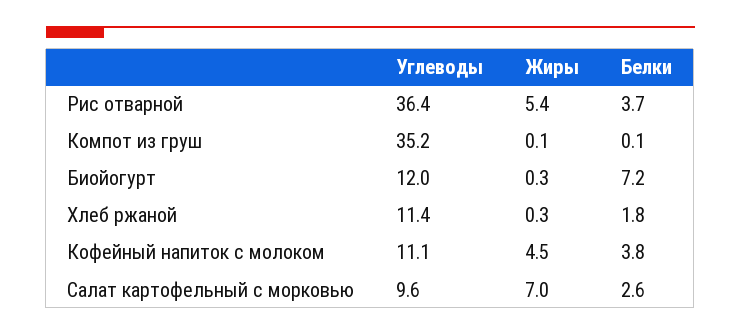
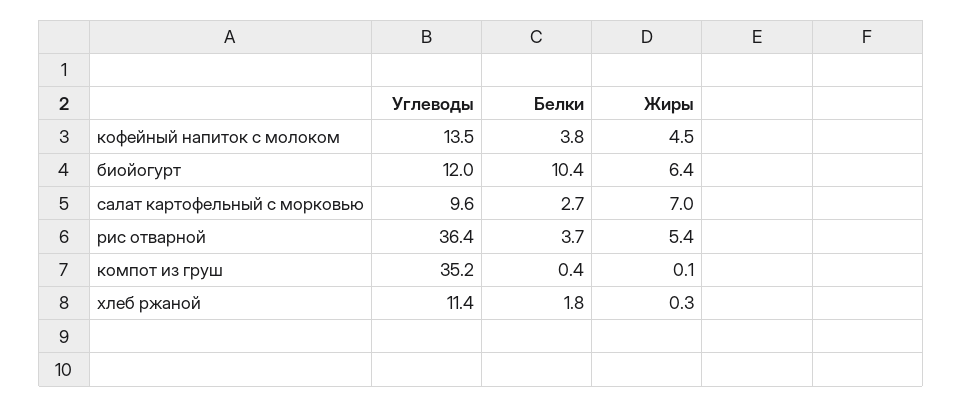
  {
    "Углеводы": {
      "Рис отварной": 36.4,
      "Компот из груш": 35.2,
      "Биойогурт": 12,
      "Хлеб ржаной": 11.4,
-     "Кофейный напиток с молоком": 11.1,
+     "Кофейный напиток с молоком": 13.5,
      "Салат картофельный с морковью": 9.6
    },
    "Жиры": {
      "Рис отварной": 5.4,
      "Компот из груш": 0.1,
-     "Биойогурт": 0.3,
+     "Биойогурт": 6.4,
      "Хлеб ржаной": 0.3,
      "Кофейный напиток с молоком": 4.5,
      "Салат картофельный с морковью": 7
    },
    "Белки": {
      "Рис отварной": 3.7,
-     "Компот из груш": 0.1,
+     "Компот из груш": 0.4,
-     "Биойогурт": 7.2,
+     "Биойогурт": 10.4,
      "Хлеб ржаной": 1.8,
      "Кофейный напиток с молоком": 3.8,
-     "Салат картофельный с морковью": 2.6
+     "Салат картофельный с морковью": 2.7
    }
  }

